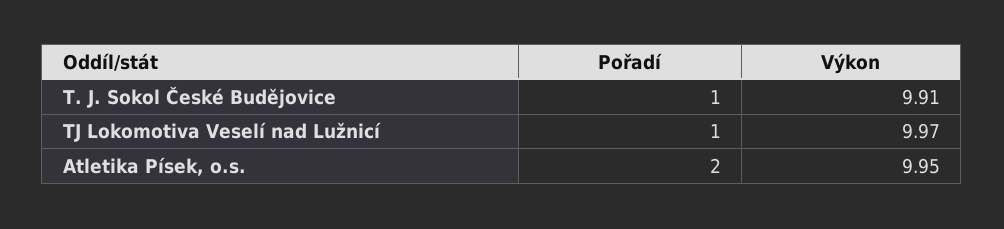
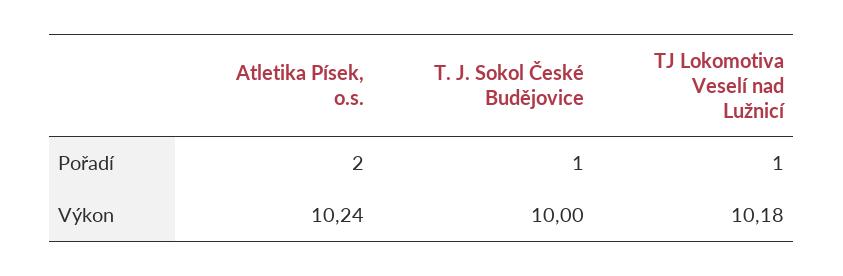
  {
    "Pořadí": {
      "T. J. Sokol České Budějovice": 1,
      "TJ Lokomotiva Veselí nad Lužnicí": 1,
      "Atletika Písek, o.s.": 2
    },
    "Výkon": {
-     "T. J. Sokol České Budějovice": 9.91,
+     "T. J. Sokol České Budějovice": 10,
-     "TJ Lokomotiva Veselí nad Lužnicí": 9.97,
+     "TJ Lokomotiva Veselí nad Lužnicí": 10.18,
-     "Atletika Písek, o.s.": 9.95
+     "Atletika Písek, o.s.": 10.24
    }
  }

